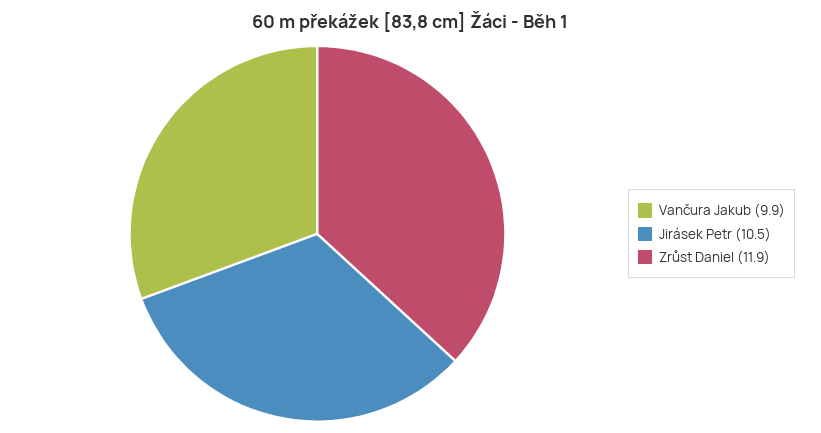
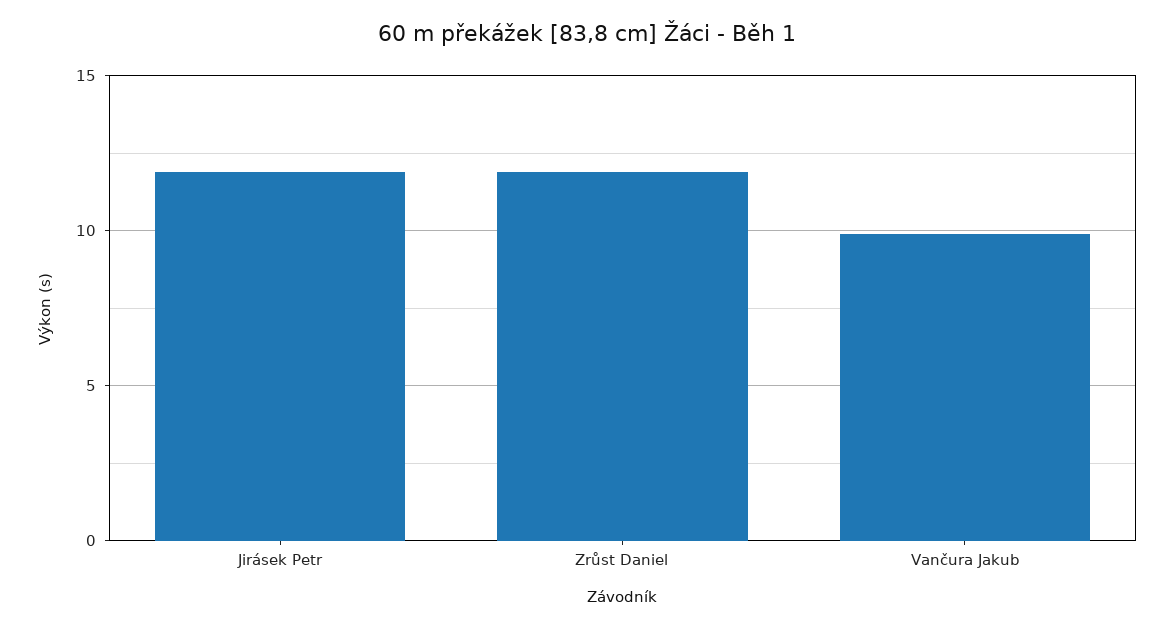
  {
    "Vančura Jakub": 9.9,
-   "Jirásek Petr": 10.5,
+   "Jirásek Petr": 12,
    "Zrůst Daniel": 11.9
  }

